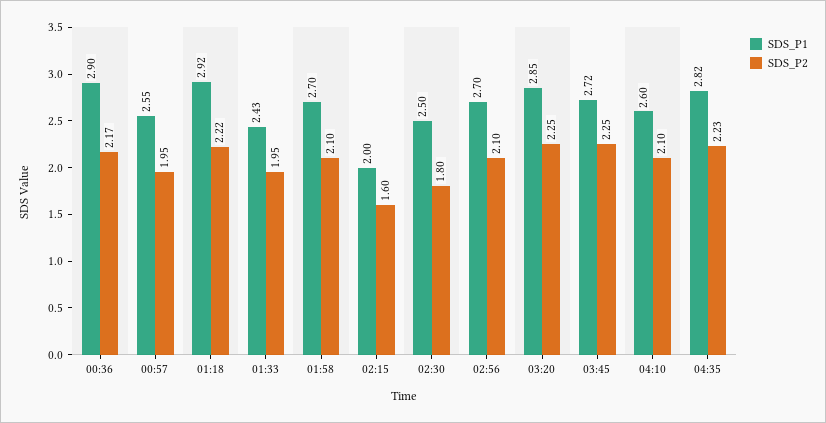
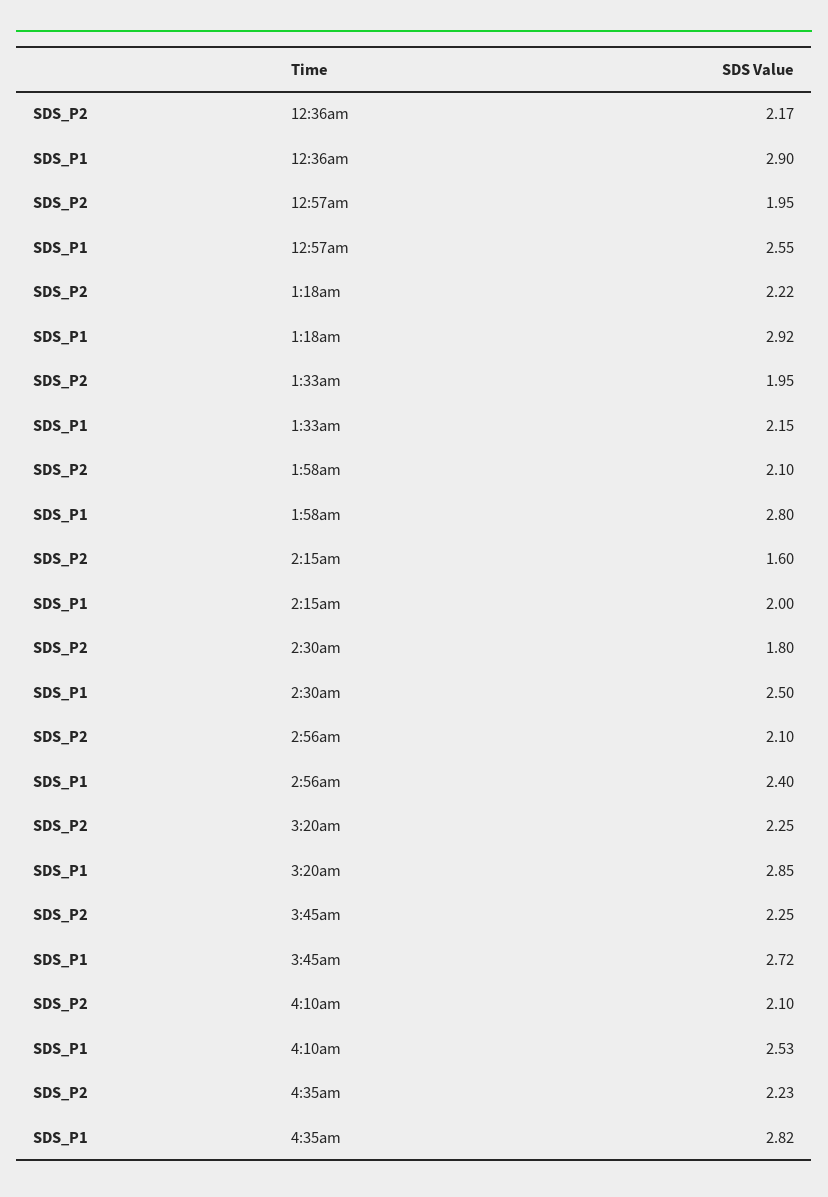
  {
    "SDS_P1": {
      "00:36": 2.9,
      "00:57": 2.55,
      "01:18": 2.92,
-     "01:33": 2.43,
+     "01:33": 2.15,
-     "01:58": 2.7,
+     "01:58": 2.8,
      "02:15": 2,
      "02:30": 2.5,
-     "02:56": 2.7,
+     "02:56": 2.4,
      "03:20": 2.85,
      "03:45": 2.72,
-     "04:10": 2.6,
+     "04:10": 2.53,
      "04:35": 2.82
    },
    "SDS_P2": {
      "00:36": 2.17,
      "00:57": 1.95,
      "01:18": 2.22,
      "01:33": 1.95,
      "01:58": 2.1,
      "02:15": 1.6,
      "02:30": 1.8,
      "02:56": 2.1,
      "03:20": 2.25,
      "03:45": 2.25,
      "04:10": 2.1,
      "04:35": 2.23
    }
  }

